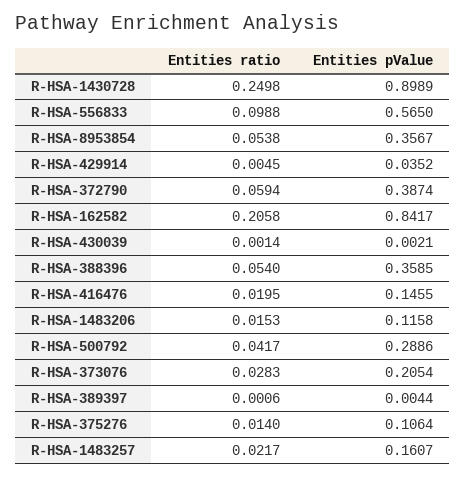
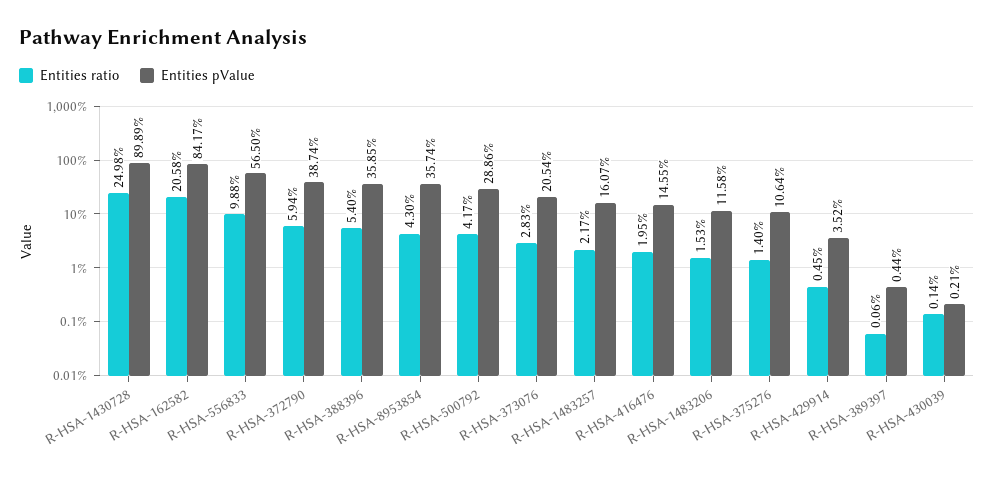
  {
    "Entities ratio": {
      "R-HSA-1430728": 0.2498,
      "R-HSA-556833": 0.0988,
-     "R-HSA-8953854": 0.0538,
+     "R-HSA-8953854": 0.043,
      "R-HSA-429914": 0.0045,
      "R-HSA-372790": 0.0594,
      "R-HSA-162582": 0.2058,
      "R-HSA-430039": 0.0014,
      "R-HSA-388396": 0.054,
      "R-HSA-416476": 0.0195,
      "R-HSA-1483206": 0.0153,
      "R-HSA-500792": 0.0417,
      "R-HSA-373076": 0.0283,
      "R-HSA-389397": 0.0006,
      "R-HSA-375276": 0.014,
      "R-HSA-1483257": 0.0217
    },
    "Entities pValue": {
      "R-HSA-1430728": 0.8989,
      "R-HSA-556833": 0.565,
-     "R-HSA-8953854": 0.3567,
+     "R-HSA-8953854": 0.3574,
      "R-HSA-429914": 0.0352,
      "R-HSA-372790": 0.3874,
      "R-HSA-162582": 0.8417,
      "R-HSA-430039": 0.0021,
      "R-HSA-388396": 0.3585,
      "R-HSA-416476": 0.1455,
      "R-HSA-1483206": 0.1158,
      "R-HSA-500792": 0.2886,
      "R-HSA-373076": 0.2054,
      "R-HSA-389397": 0.0044,
      "R-HSA-375276": 0.1064,
      "R-HSA-1483257": 0.1607
    }
  }

